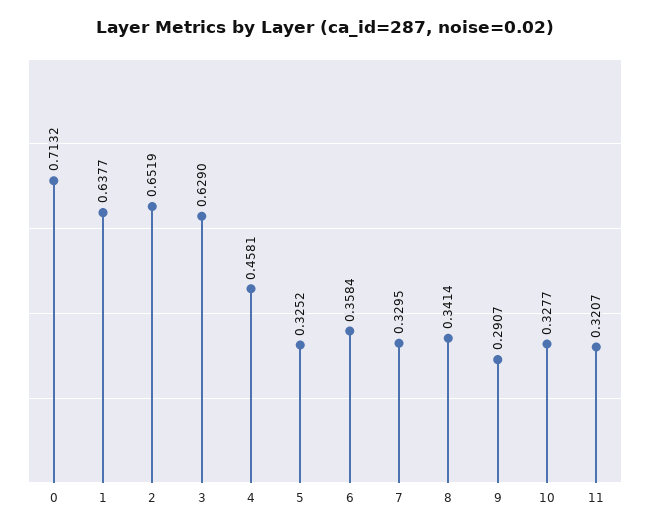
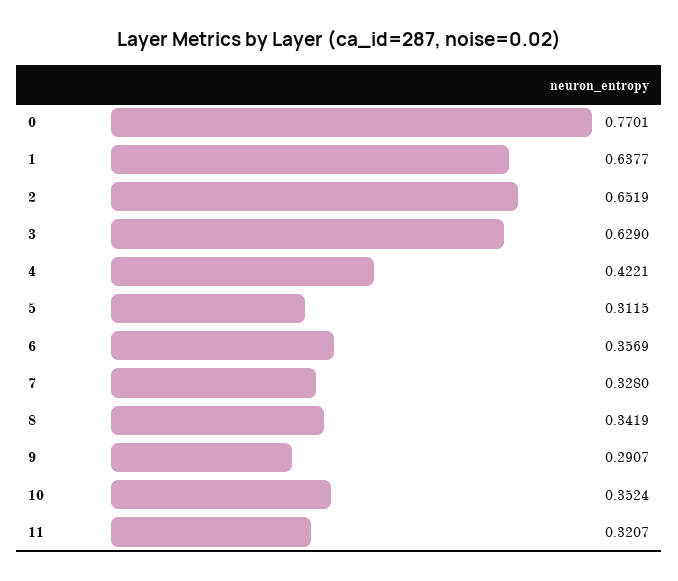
  {
-   "0": 0.7132,
+   "0": 0.7701,
    "1": 0.6377,
    "2": 0.6519,
    "3": 0.629,
-   "4": 0.4581,
+   "4": 0.4221,
-   "5": 0.3252,
+   "5": 0.3115,
-   "6": 0.3584,
+   "6": 0.3569,
-   "7": 0.3295,
+   "7": 0.328,
-   "8": 0.3414,
+   "8": 0.3419,
    "9": 0.2907,
-   "10": 0.3277,
+   "10": 0.3524,
    "11": 0.3207
  }

